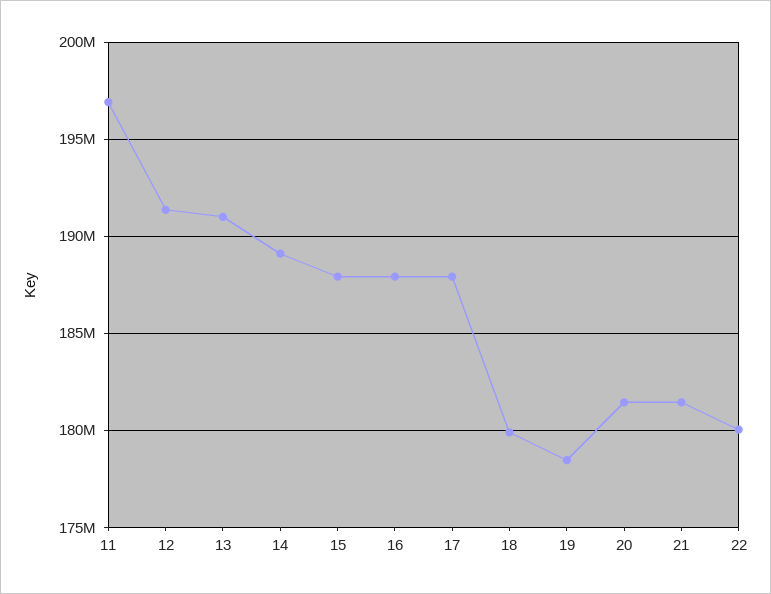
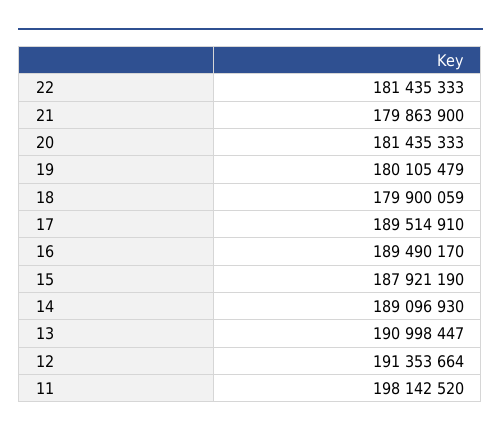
  {
-   "11": 197000000,
+   "11": 198142520,
    "12": 191353664,
    "13": 190998447,
    "14": 189096930,
    "15": 187921190,
-   "16": 188000000,
+   "16": 189490170,
-   "17": 188000000,
+   "17": 189514910,
    "18": 179900059,
-   "19": 178500000,
+   "19": 180105479,
    "20": 181435333,
-   "21": 181500000,
+   "21": 179863900,
-   "22": 180000000
+   "22": 181435333
  }

